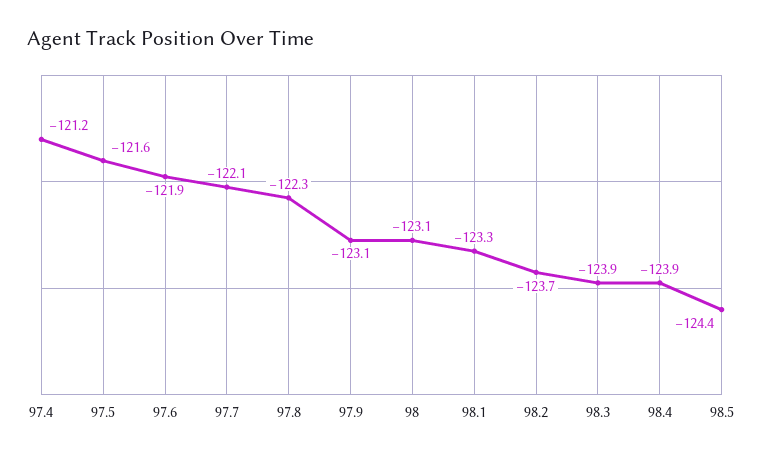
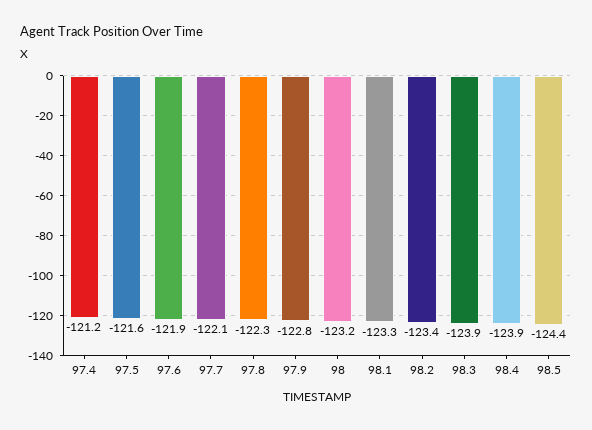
  {
    "97.4": -121.2,
    "97.5": -121.6,
    "97.6": -121.9,
    "97.7": -122.1,
    "97.8": -122.3,
-   "97.9": -123.1,
+   "97.9": -122.8,
-   "98": -123.1,
+   "98": -123.2,
    "98.1": -123.3,
-   "98.2": -123.7,
+   "98.2": -123.4,
    "98.3": -123.9,
    "98.4": -123.9,
    "98.5": -124.4
  }

